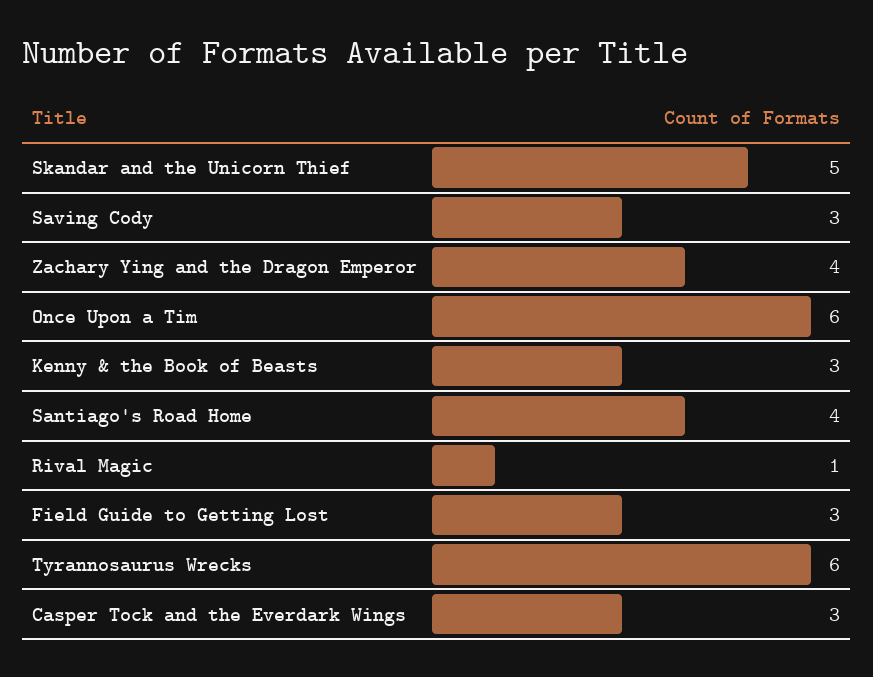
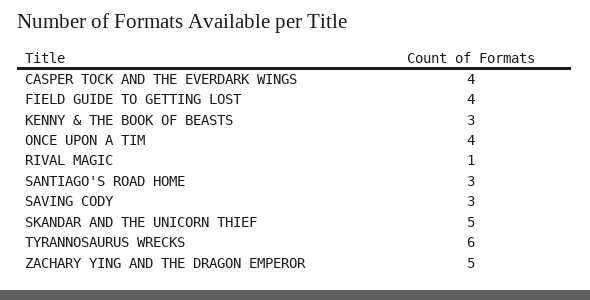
  {
    "Skandar and the Unicorn Thief": 5,
    "Saving Cody": 3,
-   "Zachary Ying and the Dragon Emperor": 4,
+   "Zachary Ying and the Dragon Emperor": 5,
-   "Once Upon a Tim": 6,
+   "Once Upon a Tim": 4,
    "Kenny & the Book of Beasts": 3,
-   "Santiago's Road Home": 4,
+   "Santiago's Road Home": 3,
    "Rival Magic": 1,
-   "Field Guide to Getting Lost": 3,
+   "Field Guide to Getting Lost": 4,
    "Tyrannosaurus Wrecks": 6,
-   "Casper Tock and the Everdark Wings": 3
+   "Casper Tock and the Everdark Wings": 4
  }

